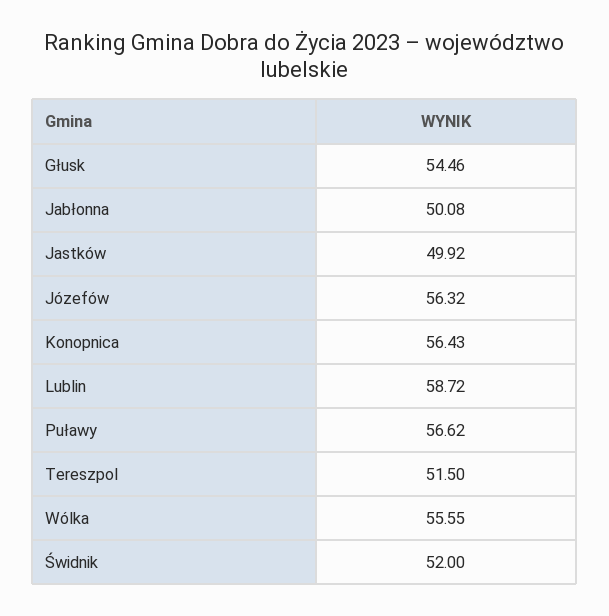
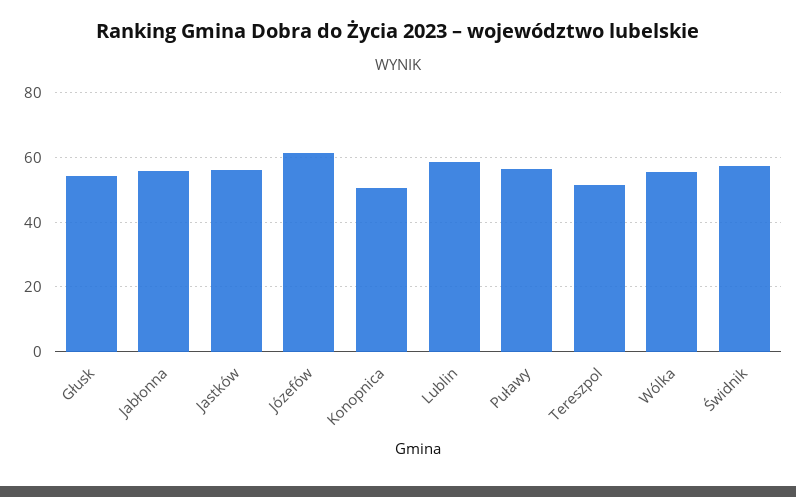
  {
    "Głusk": 54.46,
-   "Jabłonna": 50.08,
+   "Jabłonna": 56,
-   "Jastków": 49.92,
+   "Jastków": 56,
-   "Józefów": 56.32,
+   "Józefów": 62,
-   "Konopnica": 56.43,
+   "Konopnica": 50,
    "Lublin": 58.72,
    "Puławy": 56.62,
    "Tereszpol": 51.5,
    "Wólka": 55.55,
-   "Świdnik": 52
+   "Świdnik": 58
  }

